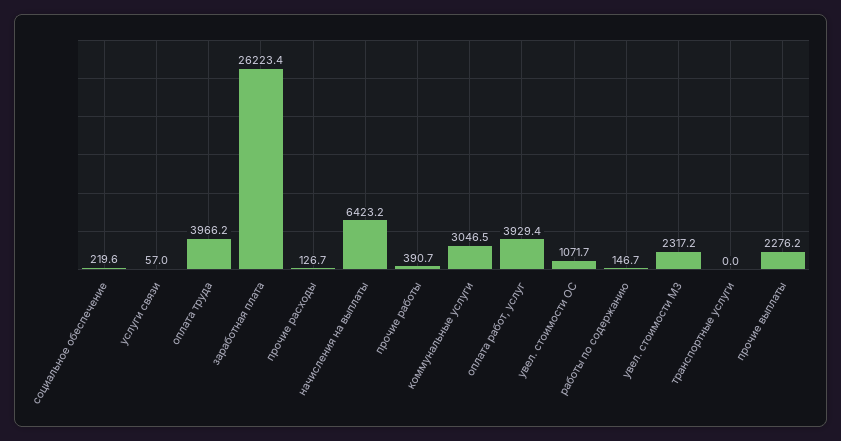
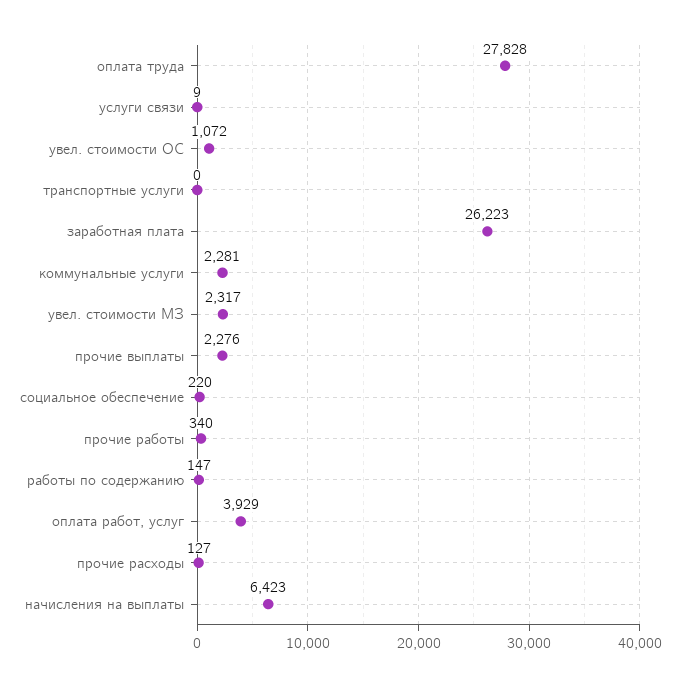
  {
    "социальное обеспечение": 219.6,
-   "услуги связи": 57,
+   "услуги связи": 9,
-   "оплата труда": 3966.2,
+   "оплата труда": 27828,
    "заработная плата": 26223.4,
    "прочие расходы": 126.7,
    "начисления на выплаты": 6423.2,
-   "прочие работы": 390.7,
+   "прочие работы": 340,
-   "коммунальные услуги": 3046.5,
+   "коммунальные услуги": 2281,
    "оплата работ, услуг": 3929.4,
    "увел. стоимости ОС": 1071.7,
    "работы по содержанию": 146.7,
    "увел. стоимости МЗ": 2317.2,
    "транспортные услуги": 0,
    "прочие выплаты": 2276.2
  }

